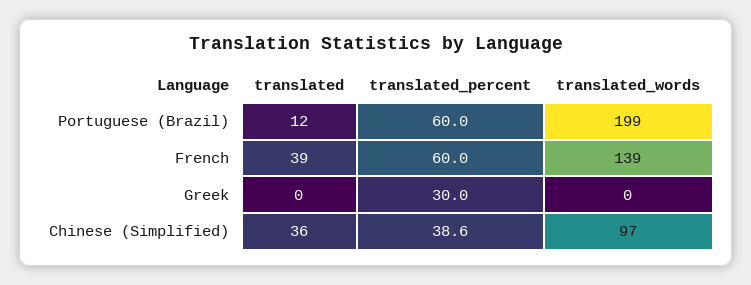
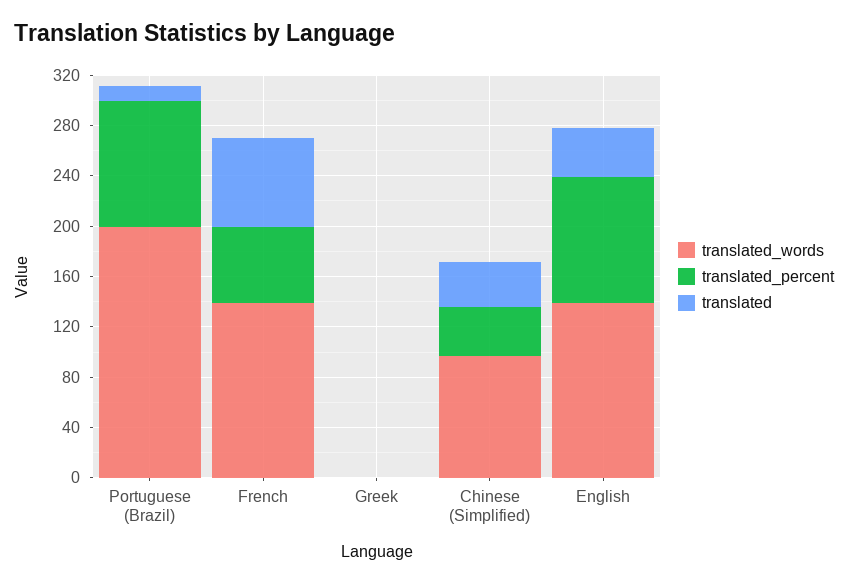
  {
    "translated": {
      "Portuguese (Brazil)": 12,
-     "French": 39,
+     "French": 70,
      "Greek": 0,
-     "Chinese (Simplified)": 36
+     "Chinese (Simplified)": 36,
+     "English": 40
    },
    "translated_percent": {
-     "Portuguese (Brazil)": 60,
+     "Portuguese (Brazil)": 100,
      "French": 60,
-     "Greek": 30,
+     "Greek": 0,
-     "Chinese (Simplified)": 38.6
+     "Chinese (Simplified)": 38.6,
+     "English": 100
    },
    "translated_words": {
      "Portuguese (Brazil)": 199,
      "French": 139,
      "Greek": 0,
-     "Chinese (Simplified)": 97
+     "Chinese (Simplified)": 97,
+     "English": 140
    }
  }

